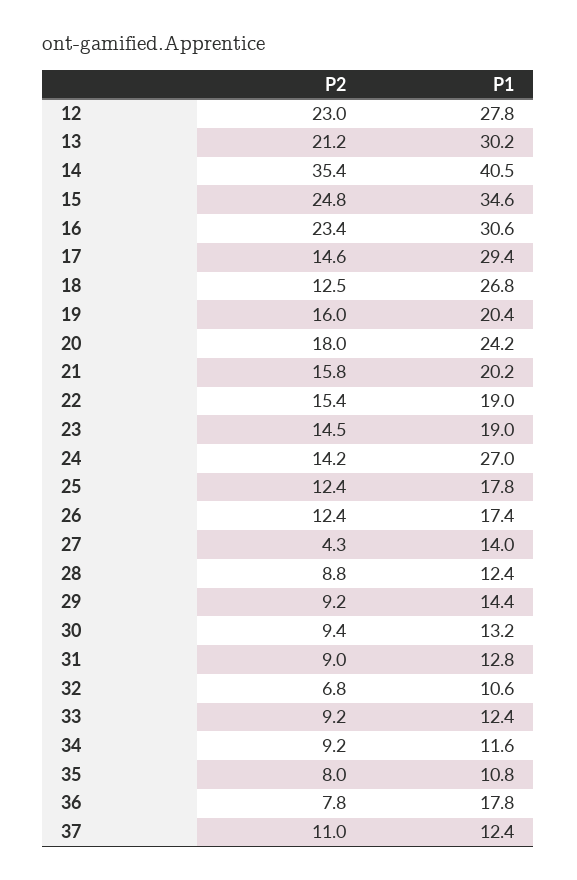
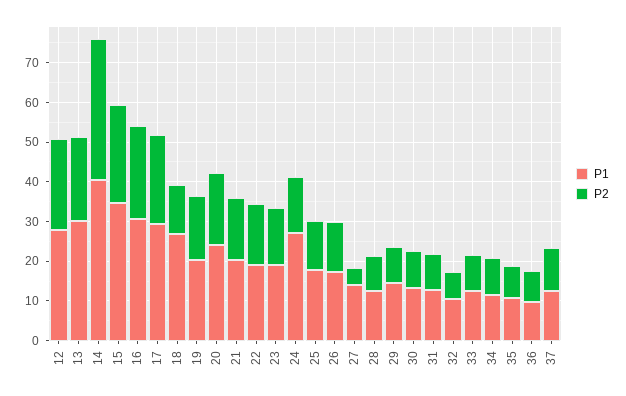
  {
    "P2": {
      "12": 23,
      "13": 21.2,
      "14": 35.4,
      "15": 24.8,
      "16": 23.4,
-     "17": 14.6,
+     "17": 22.5,
      "18": 12.5,
      "19": 16,
      "20": 18,
      "21": 15.8,
      "22": 15.4,
      "23": 14.5,
      "24": 14.2,
      "25": 12.4,
      "26": 12.4,
      "27": 4.3,
      "28": 8.8,
      "29": 9.2,
      "30": 9.4,
      "31": 9,
      "32": 6.8,
      "33": 9.2,
      "34": 9.2,
      "35": 8,
      "36": 7.8,
      "37": 11
    },
    "P1": {
      "12": 27.8,
      "13": 30.2,
      "14": 40.5,
      "15": 34.6,
      "16": 30.6,
      "17": 29.4,
      "18": 26.8,
      "19": 20.4,
      "20": 24.2,
      "21": 20.2,
      "22": 19,
      "23": 19,
      "24": 27,
      "25": 17.8,
      "26": 17.4,
      "27": 14,
      "28": 12.4,
      "29": 14.4,
      "30": 13.2,
      "31": 12.8,
      "32": 10.6,
      "33": 12.4,
      "34": 11.6,
      "35": 10.8,
-     "36": 17.8,
+     "36": 10,
      "37": 12.4
    }
  }

